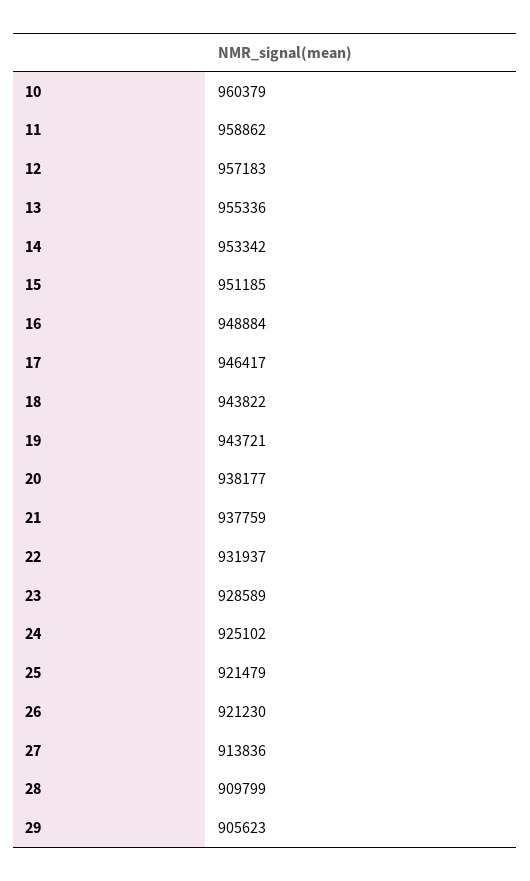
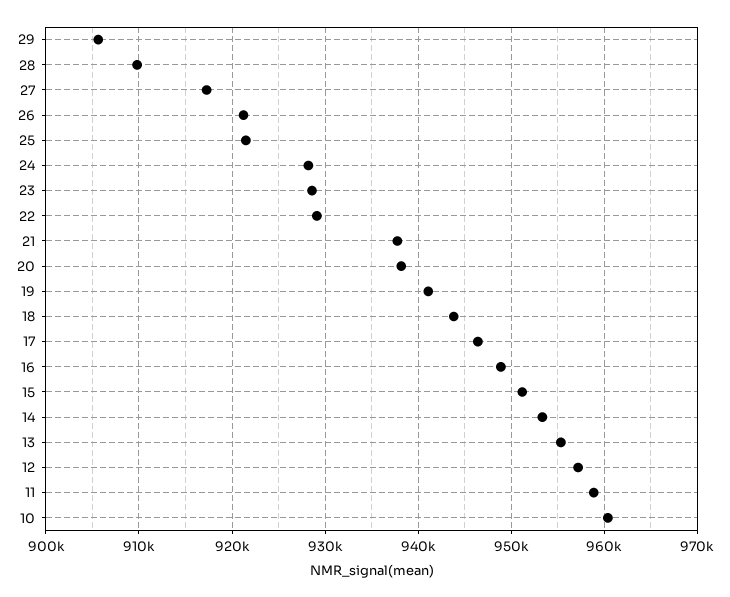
  {
    "10": 960379,
    "11": 958862,
    "12": 957183,
    "13": 955336,
    "14": 953342,
    "15": 951185,
    "16": 948884,
    "17": 946417,
    "18": 943822,
-   "19": 943721,
+   "19": 941000,
    "20": 938177,
    "21": 937759,
-   "22": 931937,
+   "22": 929000,
    "23": 928589,
-   "24": 925102,
+   "24": 928000,
    "25": 921479,
    "26": 921230,
-   "27": 913836,
+   "27": 917000,
    "28": 909799,
    "29": 905623
  }

